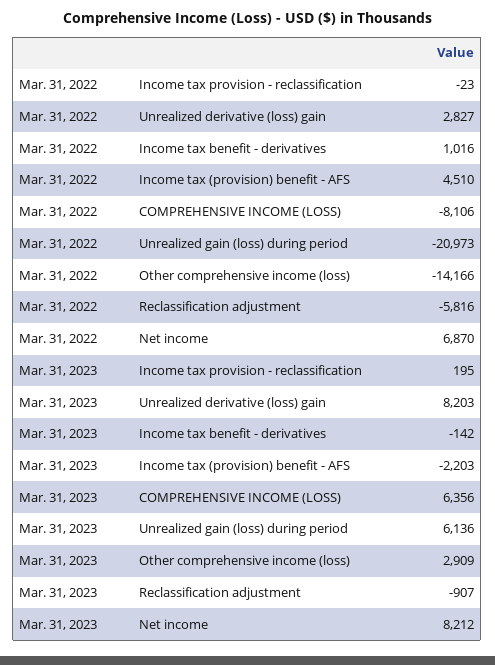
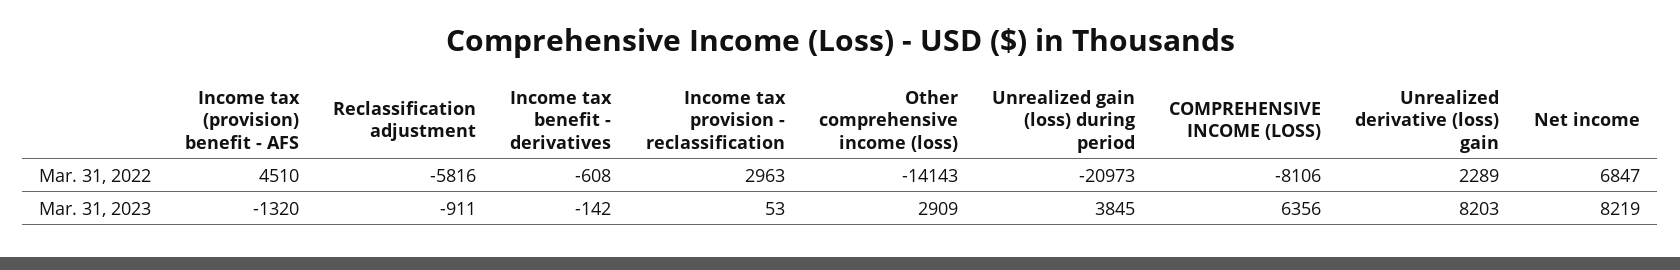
  {
    "Mar. 31, 2022": {
-     "Income tax provision - reclassification": -23,
+     "Income tax provision - reclassification": 2963,
-     "Unrealized derivative (loss) gain": 2827,
+     "Unrealized derivative (loss) gain": 2289,
-     "Income tax benefit - derivatives": 1016,
+     "Income tax benefit - derivatives": -608,
      "Income tax (provision) benefit - AFS": 4510,
      "COMPREHENSIVE INCOME (LOSS)": -8106,
      "Unrealized gain (loss) during period": -20973,
-     "Other comprehensive income (loss)": -14166,
+     "Other comprehensive income (loss)": -14143,
      "Reclassification adjustment": -5816,
-     "Net income": 6870
+     "Net income": 6847
    },
    "Mar. 31, 2023": {
-     "Income tax provision - reclassification": 195,
+     "Income tax provision - reclassification": 53,
      "Unrealized derivative (loss) gain": 8203,
      "Income tax benefit - derivatives": -142,
-     "Income tax (provision) benefit - AFS": -2203,
+     "Income tax (provision) benefit - AFS": -1320,
      "COMPREHENSIVE INCOME (LOSS)": 6356,
-     "Unrealized gain (loss) during period": 6136,
+     "Unrealized gain (loss) during period": 3845,
      "Other comprehensive income (loss)": 2909,
-     "Reclassification adjustment": -907,
+     "Reclassification adjustment": -911,
-     "Net income": 8212
+     "Net income": 8219
    }
  }

